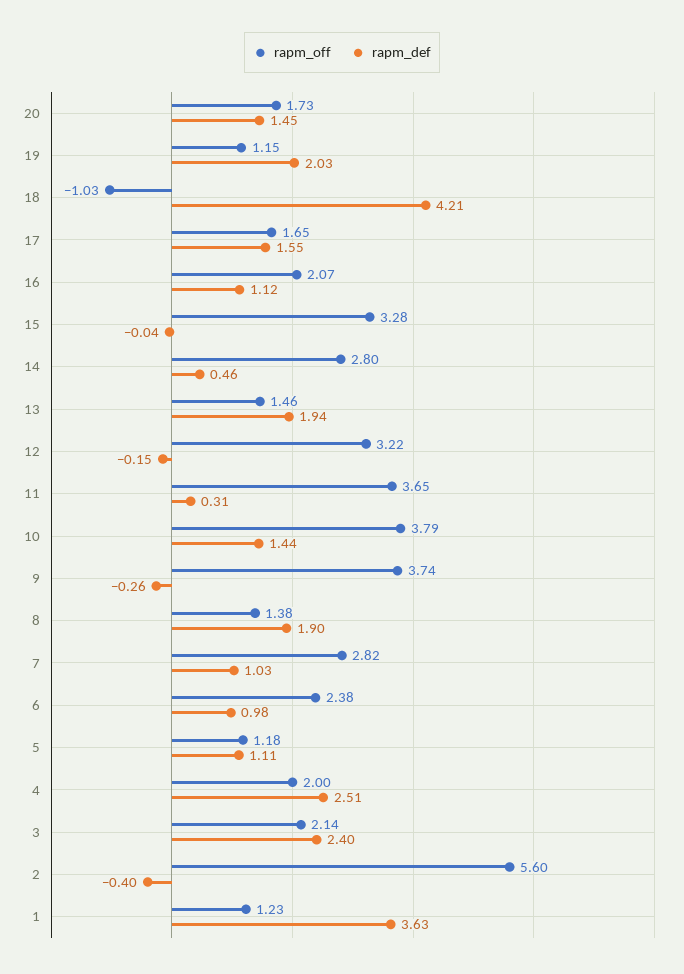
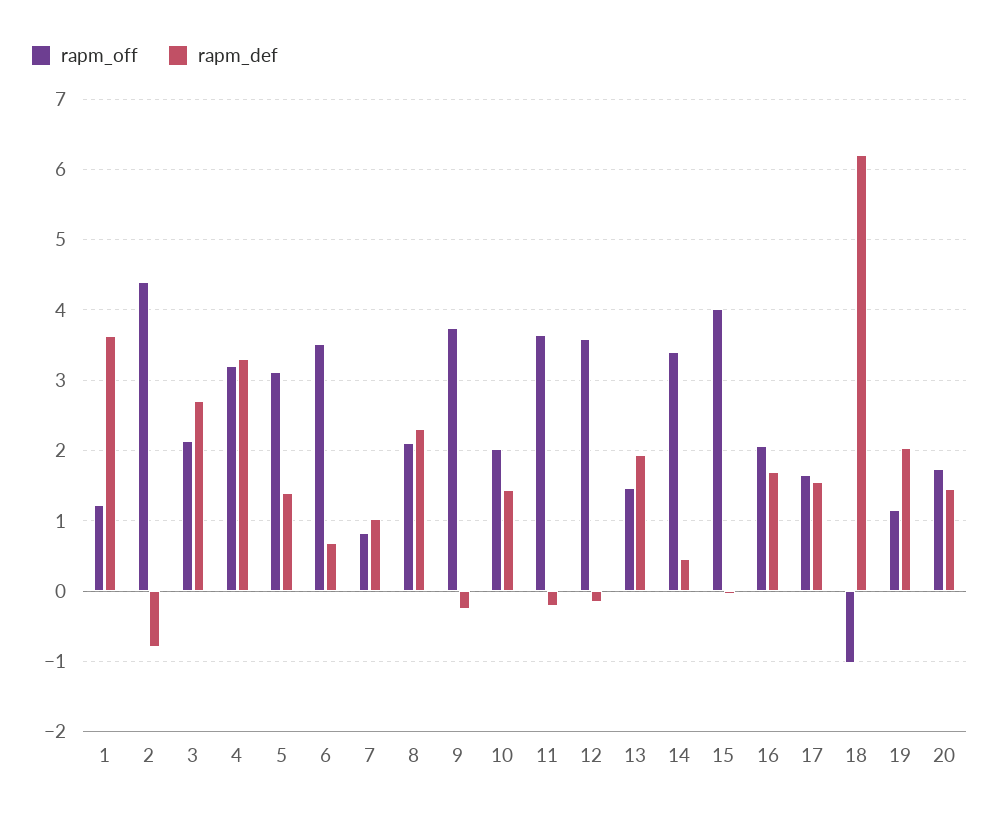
  {
    "rapm_off": {
      "20": 1.73,
      "19": 1.15,
      "18": -1.03,
      "17": 1.65,
      "16": 2.07,
-     "15": 3.28,
+     "15": 4,
-     "14": 2.8,
+     "14": 3.4,
      "13": 1.46,
-     "12": 3.22,
+     "12": 3.6,
      "11": 3.65,
-     "10": 3.79,
+     "10": 2,
      "9": 3.74,
-     "8": 1.38,
+     "8": 2.1,
-     "7": 2.82,
+     "7": 0.8,
-     "6": 2.38,
+     "6": 3.5,
-     "5": 1.18,
+     "5": 3.1,
-     "4": 2,
+     "4": 3.2,
      "3": 2.14,
-     "2": 5.6,
+     "2": 4.4,
      "1": 1.23
    },
    "rapm_def": {
      "20": 1.45,
      "19": 2.03,
-     "18": 4.21,
+     "18": 6.2,
      "17": 1.55,
-     "16": 1.12,
+     "16": 1.7,
      "15": -0.04,
      "14": 0.46,
      "13": 1.94,
      "12": -0.15,
-     "11": 0.31,
+     "11": -0.2,
      "10": 1.44,
      "9": -0.26,
-     "8": 1.9,
+     "8": 2.3,
      "7": 1.03,
-     "6": 0.98,
+     "6": 0.7,
-     "5": 1.11,
+     "5": 1.4,
-     "4": 2.51,
+     "4": 3.3,
-     "3": 2.4,
+     "3": 2.7,
-     "2": -0.4,
+     "2": -0.8,
      "1": 3.63
    }
  }

